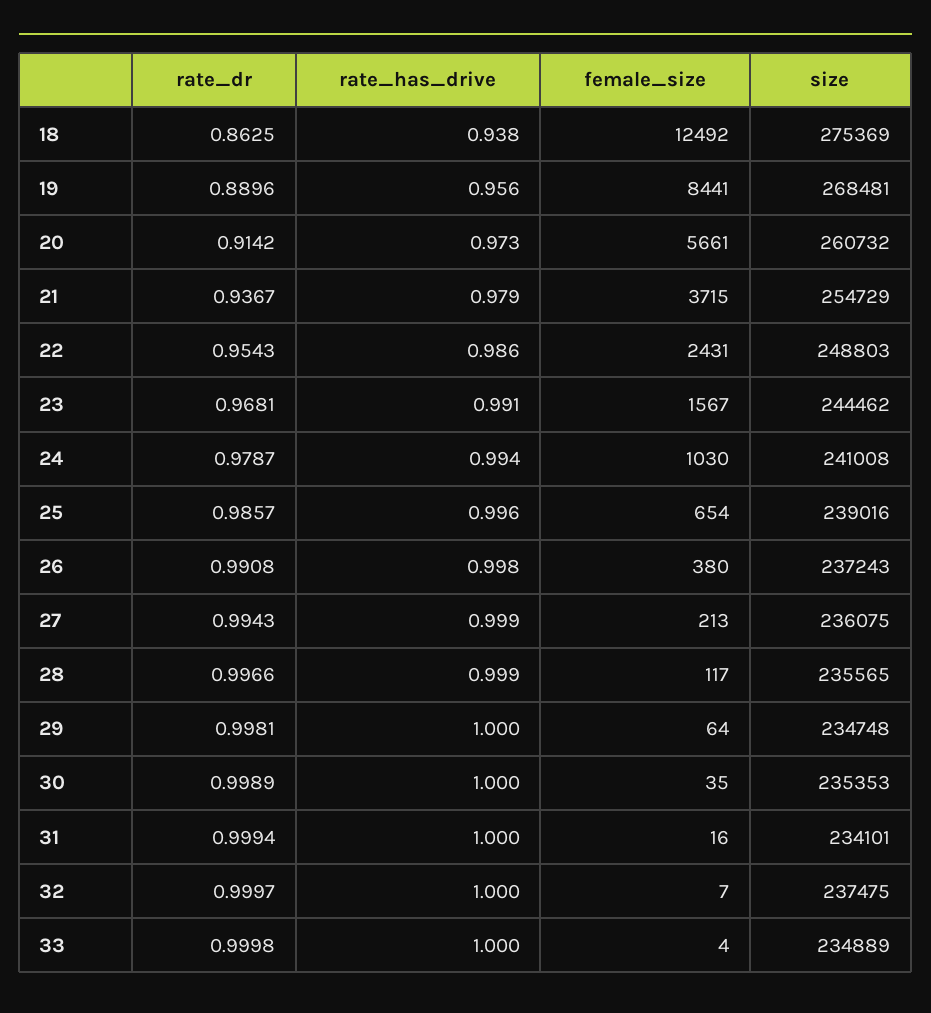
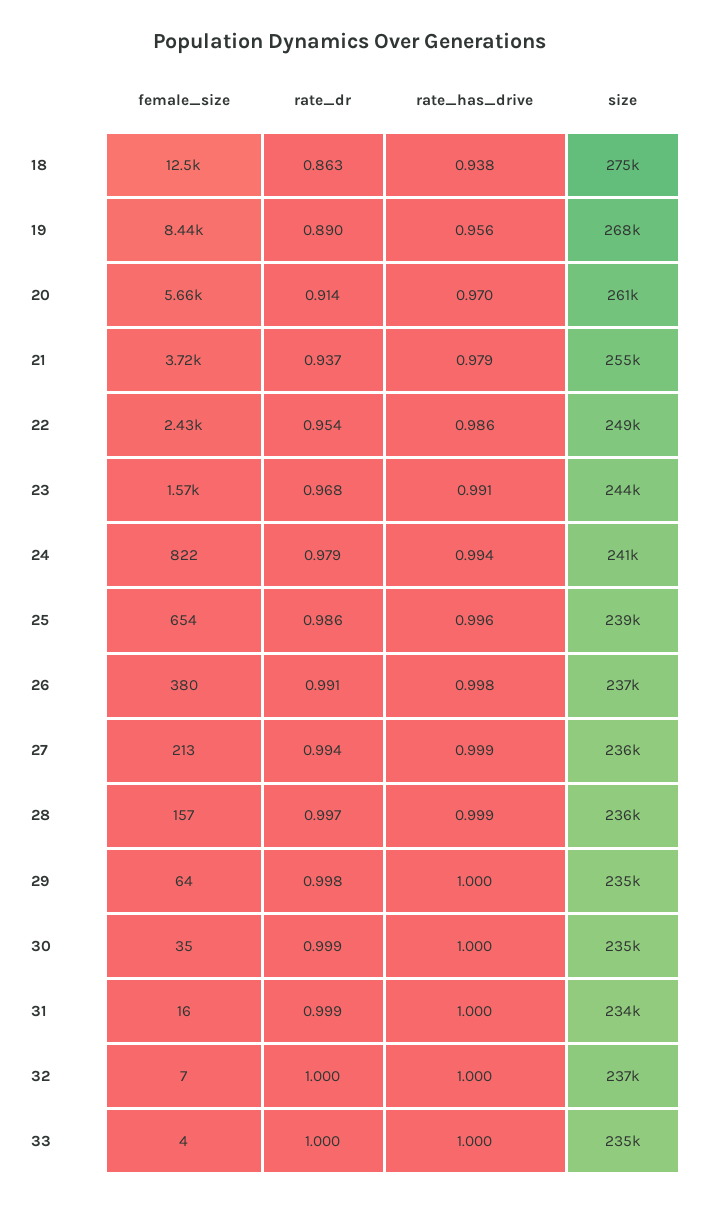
  {
    "rate_dr": {
      "18": 0.8625,
      "19": 0.8896,
      "20": 0.9142,
      "21": 0.9367,
      "22": 0.9543,
      "23": 0.9681,
      "24": 0.9787,
      "25": 0.9857,
      "26": 0.9908,
      "27": 0.9943,
      "28": 0.9966,
      "29": 0.9981,
      "30": 0.9989,
      "31": 0.9994,
      "32": 0.9997,
      "33": 0.9998
    },
    "rate_has_drive": {
      "18": 0.938,
      "19": 0.956,
-     "20": 0.973,
+     "20": 0.97,
      "21": 0.979,
      "22": 0.986,
      "23": 0.991,
      "24": 0.994,
      "25": 0.996,
      "26": 0.998,
      "27": 0.999,
      "28": 0.999,
      "29": 1,
      "30": 1,
      "31": 1,
      "32": 1,
      "33": 1
    },
    "female_size": {
      "18": 12492,
      "19": 8441,
      "20": 5661,
      "21": 3715,
      "22": 2431,
      "23": 1567,
-     "24": 1030,
+     "24": 822,
      "25": 654,
      "26": 380,
      "27": 213,
-     "28": 117,
+     "28": 157,
      "29": 64,
      "30": 35,
      "31": 16,
      "32": 7,
      "33": 4
    },
    "size": {
      "18": 275369,
      "19": 268481,
      "20": 260732,
      "21": 254729,
      "22": 248803,
      "23": 244462,
      "24": 241008,
      "25": 239016,
      "26": 237243,
      "27": 236075,
      "28": 235565,
      "29": 234748,
      "30": 235353,
      "31": 234101,
      "32": 237475,
      "33": 234889
    }
  }

